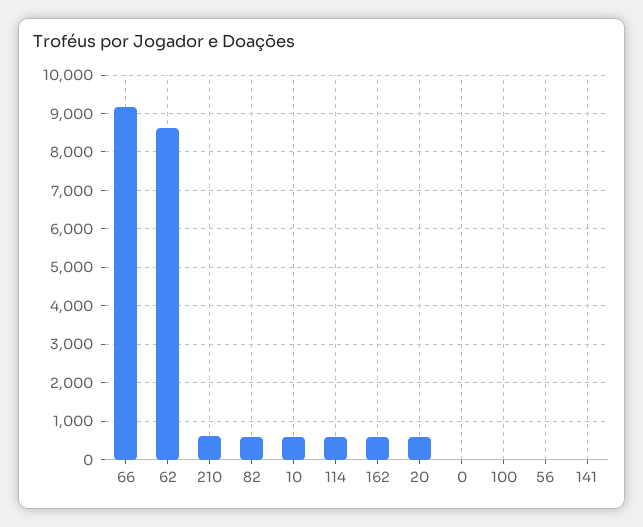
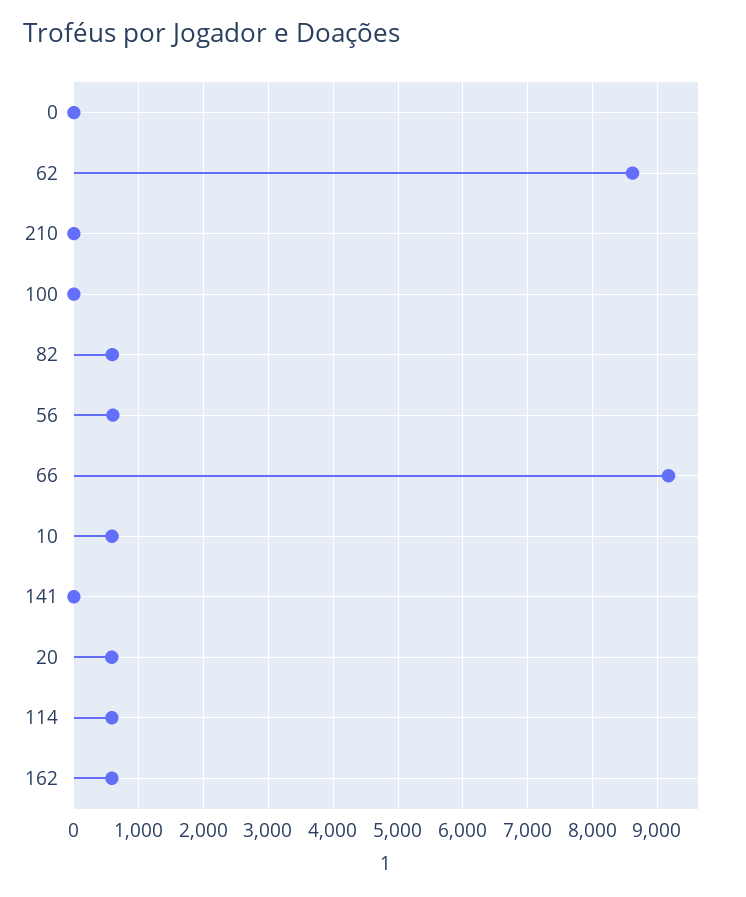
  {
    "66": 9200,
    "62": 8600,
-   "210": 600,
+   "210": 0,
    "82": 600,
    "10": 600,
    "114": 600,
    "162": 600,
    "20": 600,
    "0": 0,
    "100": 0,
-   "56": 0,
+   "56": 600,
    "141": 0
  }

